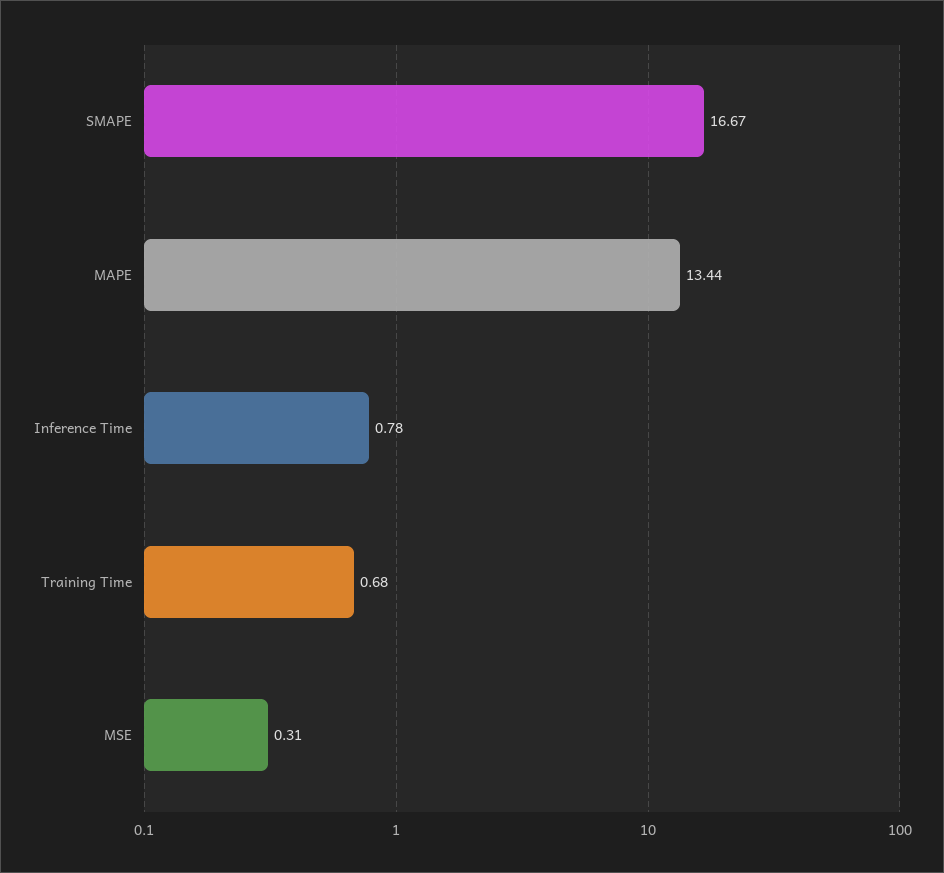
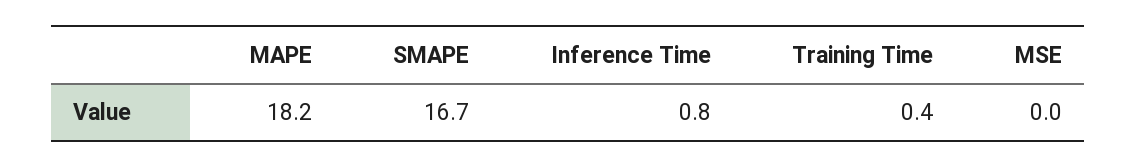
  {
    "SMAPE": 16.67,
-   "MAPE": 13.44,
+   "MAPE": 18.2,
    "Inference Time": 0.78,
-   "Training Time": 0.68,
+   "Training Time": 0.4,
-   "MSE": 0.31
+   "MSE": 0
  }

